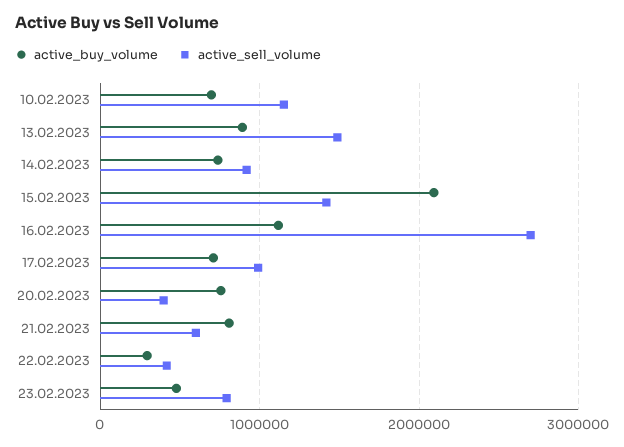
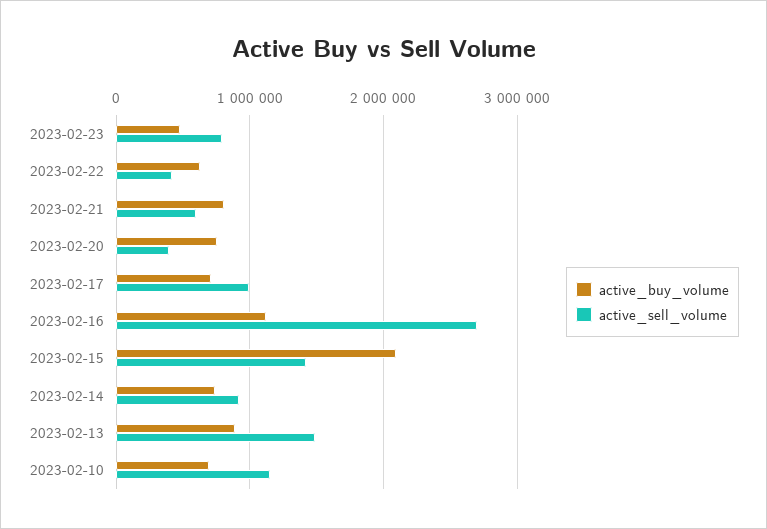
  {
    "active_buy_volume": {
      "10.02.2023": 700000,
      "13.02.2023": 900000,
      "14.02.2023": 700000,
      "15.02.2023": 2100000,
      "16.02.2023": 1100000,
      "17.02.2023": 700000,
      "20.02.2023": 800000,
      "21.02.2023": 800000,
-     "22.02.2023": 300000,
+     "22.02.2023": 600000,
      "23.02.2023": 500000
    },
    "active_sell_volume": {
      "10.02.2023": 1200000,
      "13.02.2023": 1500000,
      "14.02.2023": 900000,
      "15.02.2023": 1400000,
      "16.02.2023": 2700000,
      "17.02.2023": 1000000,
      "20.02.2023": 400000,
      "21.02.2023": 600000,
      "22.02.2023": 400000,
      "23.02.2023": 800000
    }
  }

